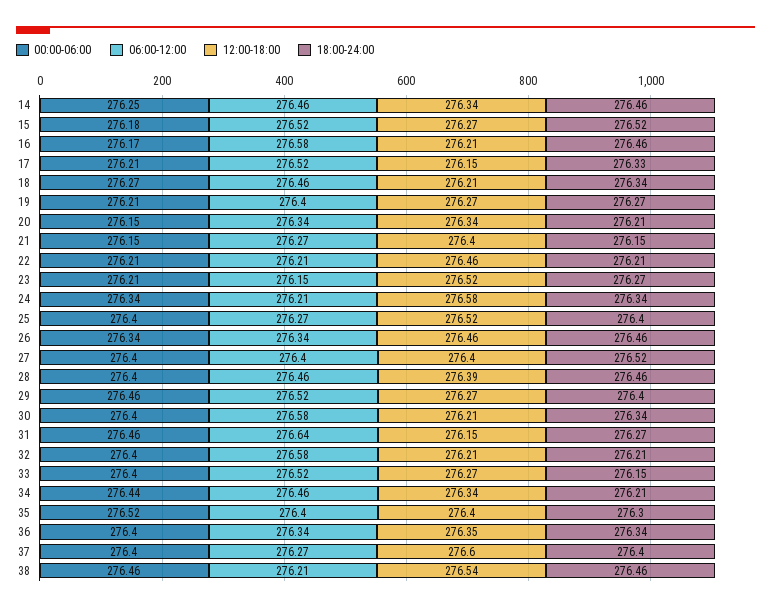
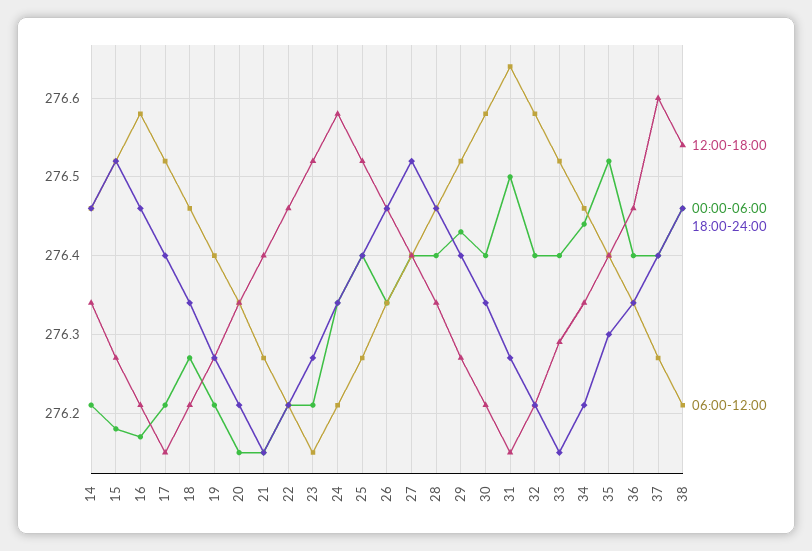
  {
    "00:00-06:00": {
-     "14": 276.25,
+     "14": 276.21,
      "15": 276.18,
      "16": 276.17,
      "17": 276.21,
      "18": 276.27,
      "19": 276.21,
      "20": 276.15,
      "21": 276.15,
      "22": 276.21,
      "23": 276.21,
      "24": 276.34,
      "25": 276.4,
      "26": 276.34,
      "27": 276.4,
      "28": 276.4,
-     "29": 276.46,
+     "29": 276.43,
      "30": 276.4,
-     "31": 276.46,
+     "31": 276.5,
      "32": 276.4,
      "33": 276.4,
      "34": 276.44,
      "35": 276.52,
      "36": 276.4,
      "37": 276.4,
      "38": 276.46
    },
    "06:00-12:00": {
      "14": 276.46,
      "15": 276.52,
      "16": 276.58,
      "17": 276.52,
      "18": 276.46,
      "19": 276.4,
      "20": 276.34,
      "21": 276.27,
      "22": 276.21,
      "23": 276.15,
      "24": 276.21,
      "25": 276.27,
      "26": 276.34,
      "27": 276.4,
      "28": 276.46,
      "29": 276.52,
      "30": 276.58,
      "31": 276.64,
      "32": 276.58,
      "33": 276.52,
      "34": 276.46,
      "35": 276.4,
      "36": 276.34,
      "37": 276.27,
      "38": 276.21
    },
    "12:00-18:00": {
      "14": 276.34,
      "15": 276.27,
      "16": 276.21,
      "17": 276.15,
      "18": 276.21,
      "19": 276.27,
      "20": 276.34,
      "21": 276.4,
      "22": 276.46,
      "23": 276.52,
      "24": 276.58,
      "25": 276.52,
      "26": 276.46,
      "27": 276.4,
-     "28": 276.39,
+     "28": 276.34,
      "29": 276.27,
      "30": 276.21,
      "31": 276.15,
      "32": 276.21,
-     "33": 276.27,
+     "33": 276.29,
      "34": 276.34,
      "35": 276.4,
-     "36": 276.35,
+     "36": 276.46,
      "37": 276.6,
      "38": 276.54
    },
    "18:00-24:00": {
      "14": 276.46,
      "15": 276.52,
      "16": 276.46,
-     "17": 276.33,
+     "17": 276.4,
      "18": 276.34,
      "19": 276.27,
      "20": 276.21,
      "21": 276.15,
      "22": 276.21,
      "23": 276.27,
      "24": 276.34,
      "25": 276.4,
      "26": 276.46,
      "27": 276.52,
      "28": 276.46,
      "29": 276.4,
      "30": 276.34,
      "31": 276.27,
      "32": 276.21,
      "33": 276.15,
      "34": 276.21,
      "35": 276.3,
      "36": 276.34,
      "37": 276.4,
      "38": 276.46
    }
  }

